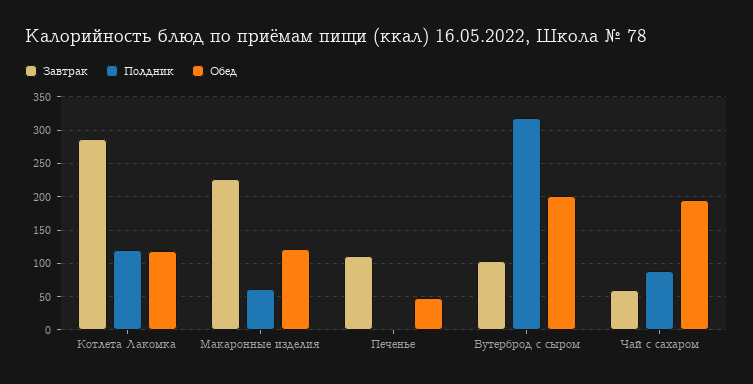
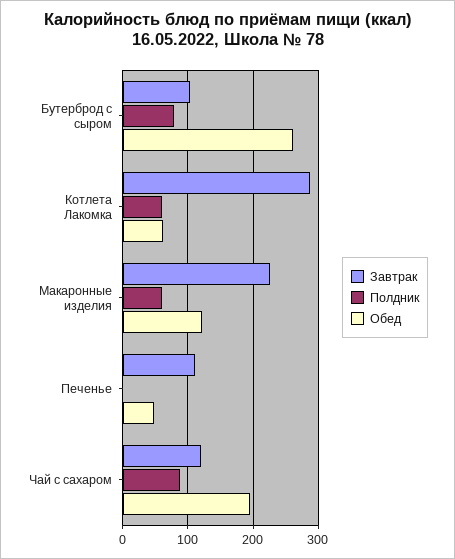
  {
    "Завтрак": {
      "Котлета Лакомка": 290,
      "Макаронные изделия": 230,
      "Печенье": 110,
      "Бутерброд с сыром": 100,
-     "Чай с сахаром": 60
+     "Чай с сахаром": 120
    },
    "Полдник": {
-     "Котлета Лакомка": 120,
+     "Котлета Лакомка": 60,
      "Макаронные изделия": 60,
      "Печенье": 0,
-     "Бутерброд с сыром": 320,
+     "Бутерброд с сыром": 80,
      "Чай с сахаром": 90
    },
    "Обед": {
-     "Котлета Лакомка": 120,
+     "Котлета Лакомка": 60,
      "Макаронные изделия": 120,
      "Печенье": 50,
-     "Бутерброд с сыром": 200,
+     "Бутерброд с сыром": 260,
      "Чай с сахаром": 190
    }
  }

